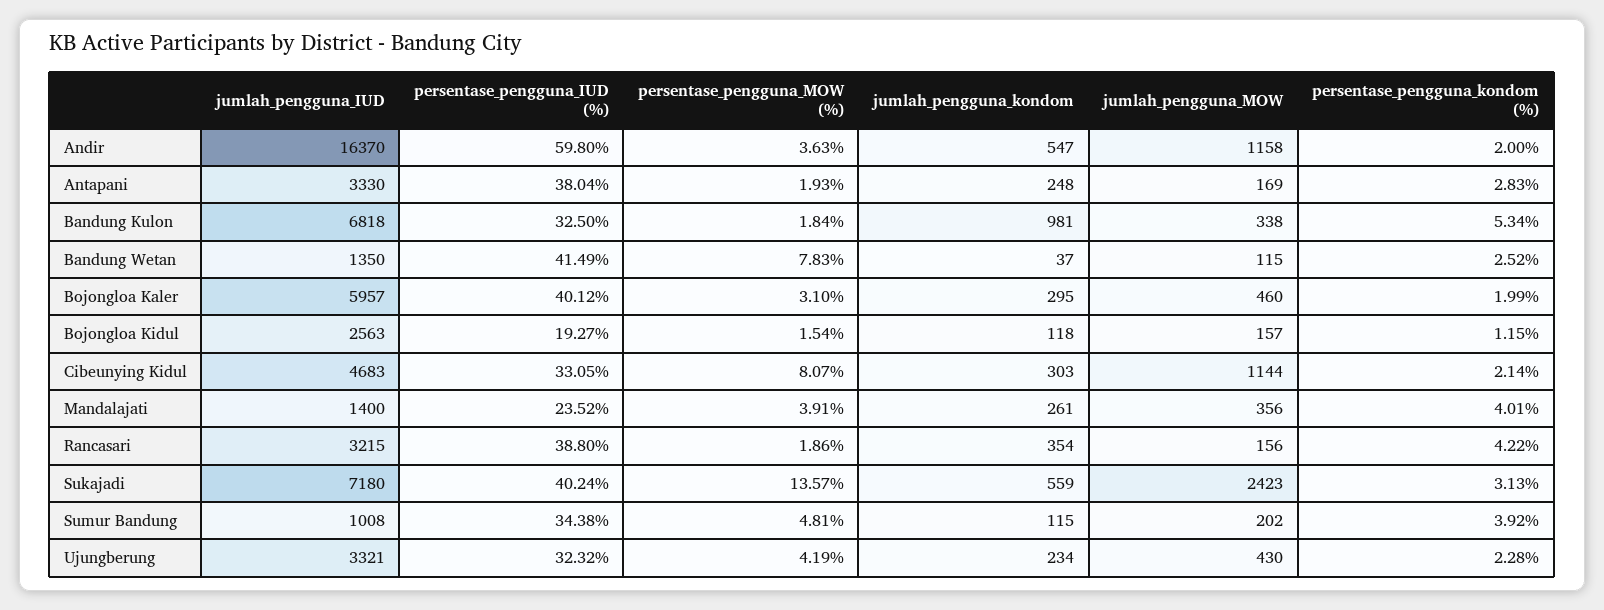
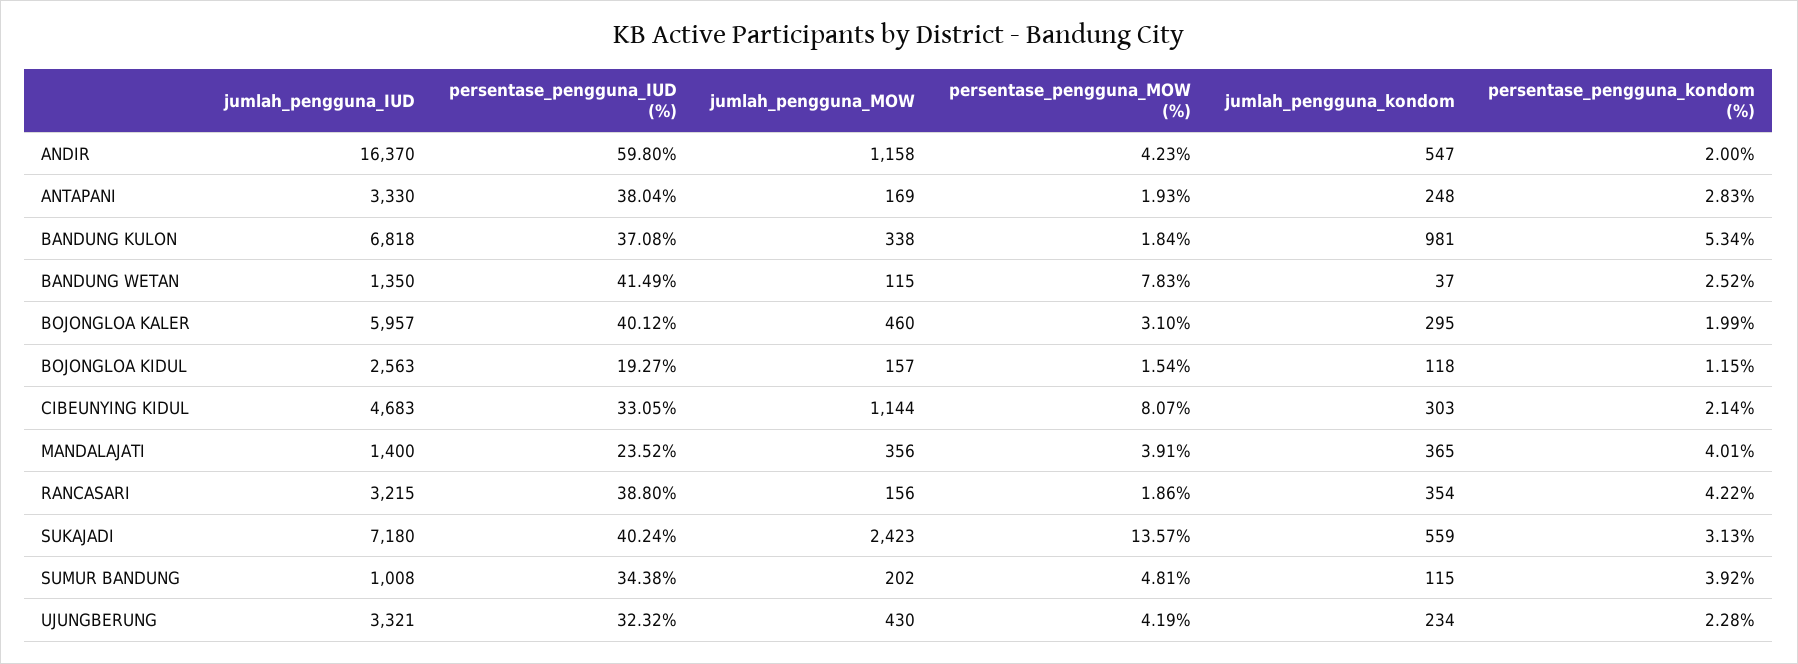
  {
    "jumlah_pengguna_IUD": {
      "Andir": 16370,
      "Antapani": 3330,
      "Bandung Kulon": 6818,
      "Bandung Wetan": 1350,
      "Bojongloa Kaler": 5957,
      "Bojongloa Kidul": 2563,
      "Cibeunying Kidul": 4683,
      "Mandalajati": 1400,
      "Rancasari": 3215,
      "Sukajadi": 7180,
      "Sumur Bandung": 1008,
      "Ujungberung": 3321
    },
    "persentase_pengguna_IUD (%)": {
      "Andir": 59.8,
      "Antapani": 38.04,
-     "Bandung Kulon": 32.5,
+     "Bandung Kulon": 37.08,
      "Bandung Wetan": 41.49,
      "Bojongloa Kaler": 40.12,
      "Bojongloa Kidul": 19.27,
      "Cibeunying Kidul": 33.05,
      "Mandalajati": 23.52,
      "Rancasari": 38.8,
      "Sukajadi": 40.24,
      "Sumur Bandung": 34.38,
      "Ujungberung": 32.32
    },
    "persentase_pengguna_MOW (%)": {
-     "Andir": 3.63,
+     "Andir": 4.23,
      "Antapani": 1.93,
      "Bandung Kulon": 1.84,
      "Bandung Wetan": 7.83,
      "Bojongloa Kaler": 3.1,
      "Bojongloa Kidul": 1.54,
      "Cibeunying Kidul": 8.07,
      "Mandalajati": 3.91,
      "Rancasari": 1.86,
      "Sukajadi": 13.57,
      "Sumur Bandung": 4.81,
      "Ujungberung": 4.19
    },
    "jumlah_pengguna_kondom": {
      "Andir": 547,
      "Antapani": 248,
      "Bandung Kulon": 981,
      "Bandung Wetan": 37,
      "Bojongloa Kaler": 295,
      "Bojongloa Kidul": 118,
      "Cibeunying Kidul": 303,
-     "Mandalajati": 261,
+     "Mandalajati": 365,
      "Rancasari": 354,
      "Sukajadi": 559,
      "Sumur Bandung": 115,
      "Ujungberung": 234
    },
    "jumlah_pengguna_MOW": {
      "Andir": 1158,
      "Antapani": 169,
      "Bandung Kulon": 338,
      "Bandung Wetan": 115,
      "Bojongloa Kaler": 460,
      "Bojongloa Kidul": 157,
      "Cibeunying Kidul": 1144,
      "Mandalajati": 356,
      "Rancasari": 156,
      "Sukajadi": 2423,
      "Sumur Bandung": 202,
      "Ujungberung": 430
    },
    "persentase_pengguna_kondom (%)": {
      "Andir": 2,
      "Antapani": 2.83,
      "Bandung Kulon": 5.34,
      "Bandung Wetan": 2.52,
      "Bojongloa Kaler": 1.99,
      "Bojongloa Kidul": 1.15,
      "Cibeunying Kidul": 2.14,
      "Mandalajati": 4.01,
      "Rancasari": 4.22,
      "Sukajadi": 3.13,
      "Sumur Bandung": 3.92,
      "Ujungberung": 2.28
    }
  }

